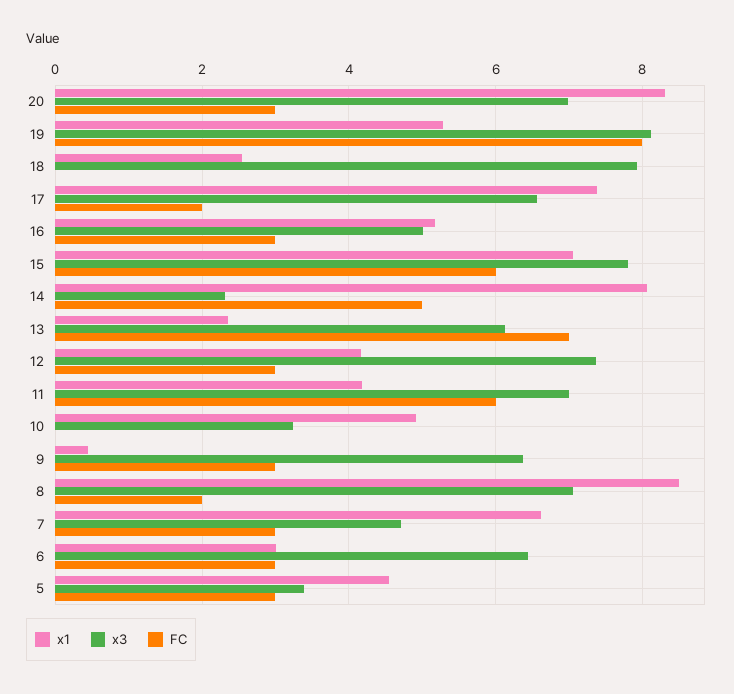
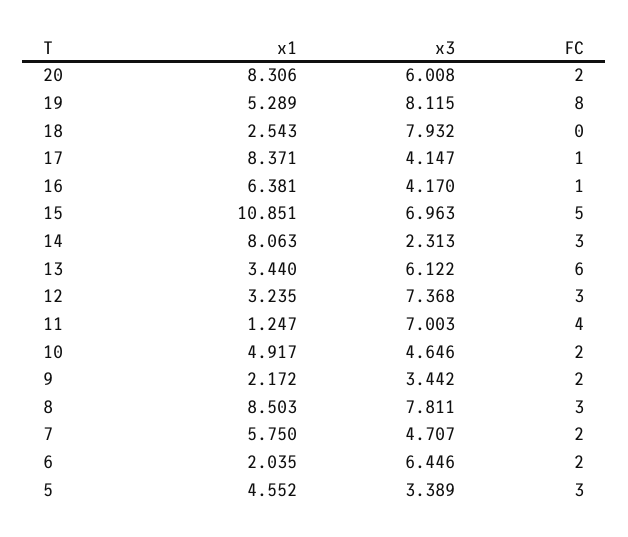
  {
    "x1": {
      "20": 8.306,
      "19": 5.289,
      "18": 2.543,
-     "17": 7.4,
+     "17": 8.371,
-     "16": 5.2,
+     "16": 6.381,
-     "15": 7,
+     "15": 10.851,
      "14": 8.063,
-     "13": 2.4,
+     "13": 3.44,
-     "12": 4.2,
+     "12": 3.235,
-     "11": 4.2,
+     "11": 1.247,
      "10": 4.917,
-     "9": 0.4,
+     "9": 2.172,
      "8": 8.503,
-     "7": 6.6,
+     "7": 5.75,
-     "6": 3,
+     "6": 2.035,
      "5": 4.552
    },
    "x3": {
-     "20": 7,
+     "20": 6.008,
      "19": 8.115,
      "18": 7.932,
-     "17": 6.6,
+     "17": 4.147,
-     "16": 5,
+     "16": 4.17,
-     "15": 7.8,
+     "15": 6.963,
      "14": 2.313,
      "13": 6.122,
      "12": 7.368,
      "11": 7.003,
-     "10": 3.2,
+     "10": 4.646,
-     "9": 6.4,
+     "9": 3.442,
-     "8": 7,
+     "8": 7.811,
      "7": 4.707,
      "6": 6.446,
      "5": 3.389
    },
    "FC": {
-     "20": 3,
+     "20": 2,
      "19": 8,
      "18": 0,
-     "17": 2,
+     "17": 1,
-     "16": 3,
+     "16": 1,
-     "15": 6,
+     "15": 5,
-     "14": 5,
+     "14": 3,
-     "13": 7,
+     "13": 6,
      "12": 3,
-     "11": 6,
+     "11": 4,
-     "10": 0,
+     "10": 2,
-     "9": 3,
+     "9": 2,
-     "8": 2,
+     "8": 3,
-     "7": 3,
+     "7": 2,
-     "6": 3,
+     "6": 2,
      "5": 3
    }
  }

